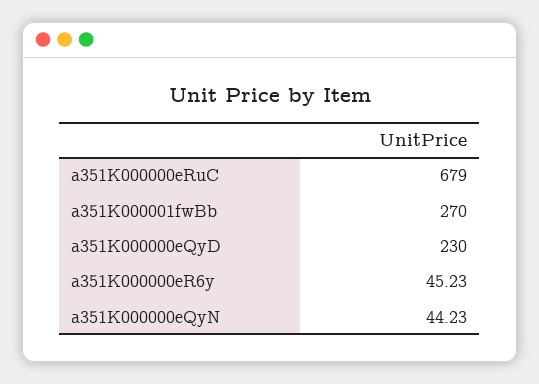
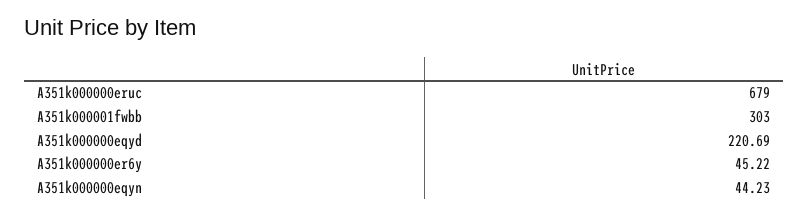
  {
    "a351K000000eRuC": 679,
-   "a351K000001fwBb": 270,
+   "a351K000001fwBb": 303,
-   "a351K000000eQyD": 230,
+   "a351K000000eQyD": 220.69,
-   "a351K000000eR6y": 45.23,
+   "a351K000000eR6y": 45.22,
    "a351K000000eQyN": 44.23
  }

